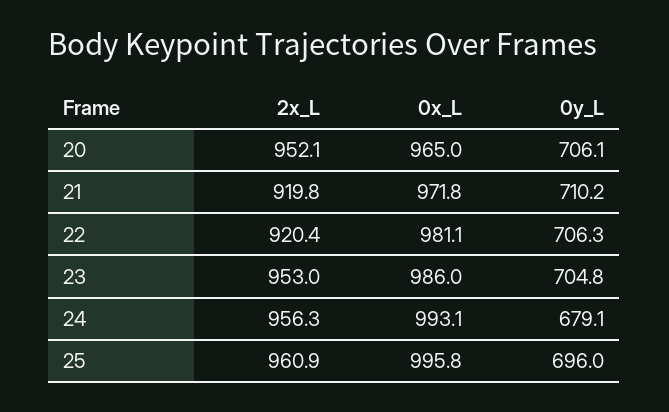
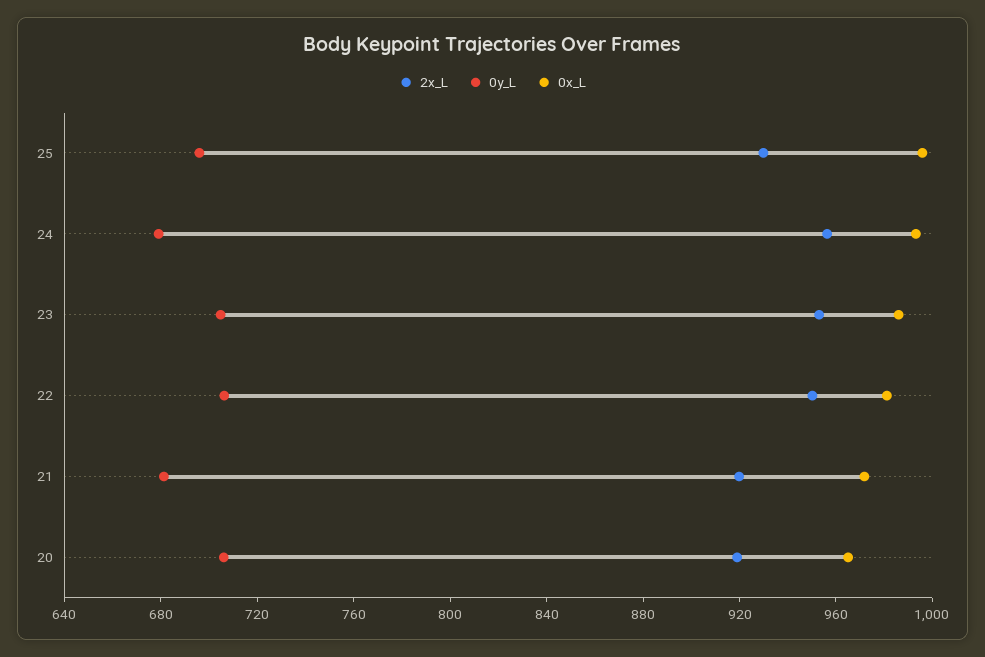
  {
    "2x_L": {
-     "20": 952.1,
+     "20": 920,
      "21": 919.8,
-     "22": 920.4,
+     "22": 950,
      "23": 953,
      "24": 956.3,
-     "25": 960.9
+     "25": 930
    },
    "0x_L": {
      "20": 965,
      "21": 971.8,
      "22": 981.1,
      "23": 986,
      "24": 993.1,
      "25": 995.8
    },
    "0y_L": {
      "20": 706.1,
-     "21": 710.2,
+     "21": 680,
      "22": 706.3,
      "23": 704.8,
      "24": 679.1,
      "25": 696
    }
  }

